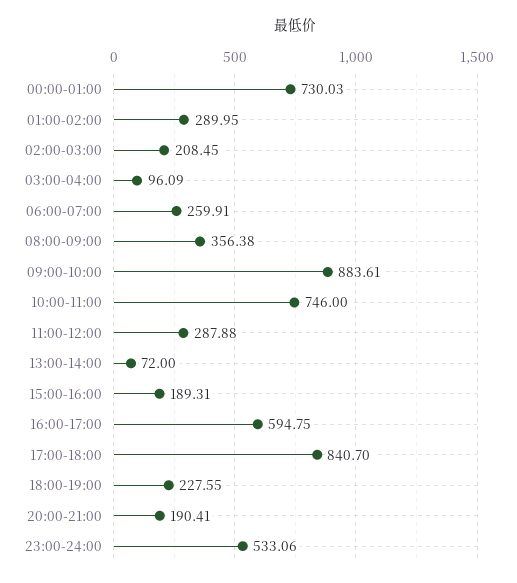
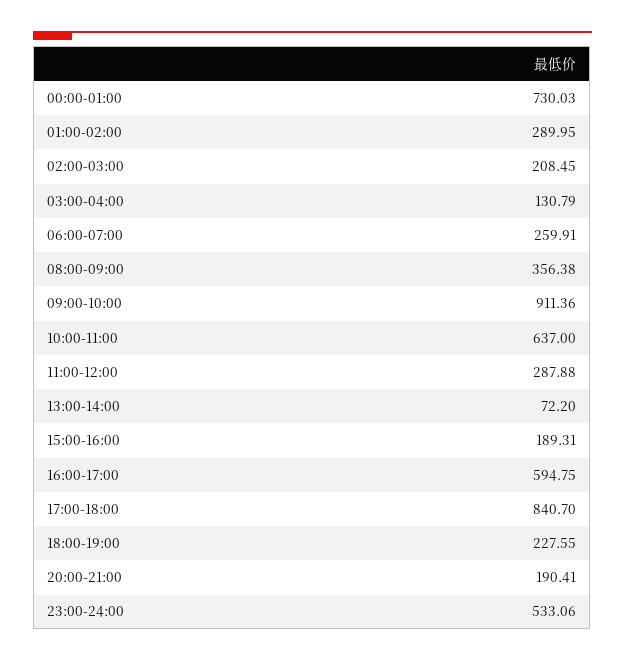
  {
    "00:00-01:00": 730.03,
    "01:00-02:00": 289.95,
    "02:00-03:00": 208.45,
-   "03:00-04:00": 96.09,
+   "03:00-04:00": 130.79,
    "06:00-07:00": 259.91,
    "08:00-09:00": 356.38,
-   "09:00-10:00": 883.61,
+   "09:00-10:00": 911.36,
-   "10:00-11:00": 746,
+   "10:00-11:00": 637,
    "11:00-12:00": 287.88,
-   "13:00-14:00": 72,
+   "13:00-14:00": 72.2,
    "15:00-16:00": 189.31,
    "16:00-17:00": 594.75,
    "17:00-18:00": 840.7,
    "18:00-19:00": 227.55,
    "20:00-21:00": 190.41,
    "23:00-24:00": 533.06
  }

